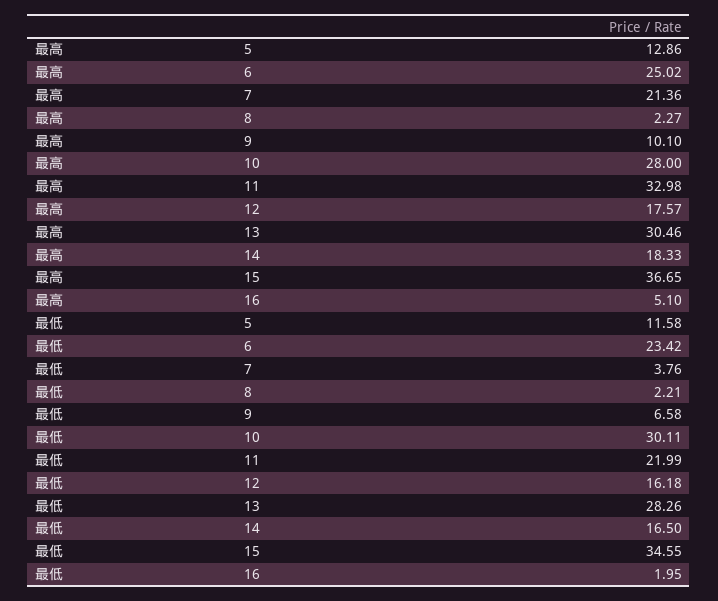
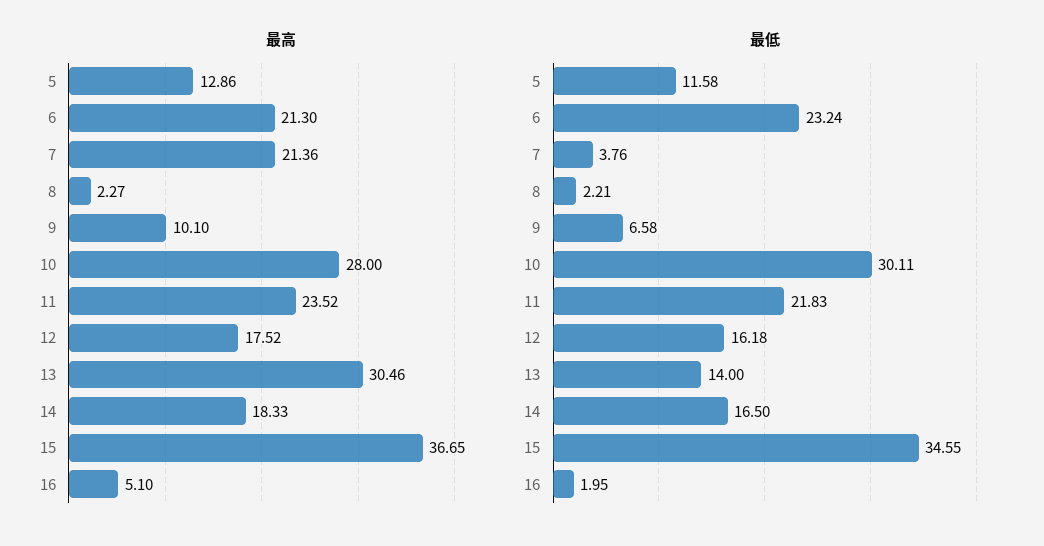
  {
    "最高": {
      "5": 12.86,
-     "6": 25.02,
+     "6": 21.3,
      "7": 21.36,
      "8": 2.27,
      "9": 10.1,
      "10": 28,
-     "11": 32.98,
+     "11": 23.52,
-     "12": 17.57,
+     "12": 17.52,
      "13": 30.46,
      "14": 18.33,
      "15": 36.65,
      "16": 5.1
    },
    "最低": {
      "5": 11.58,
-     "6": 23.42,
+     "6": 23.24,
      "7": 3.76,
      "8": 2.21,
      "9": 6.58,
      "10": 30.11,
-     "11": 21.99,
+     "11": 21.83,
      "12": 16.18,
-     "13": 28.26,
+     "13": 14,
      "14": 16.5,
      "15": 34.55,
      "16": 1.95
    }
  }

